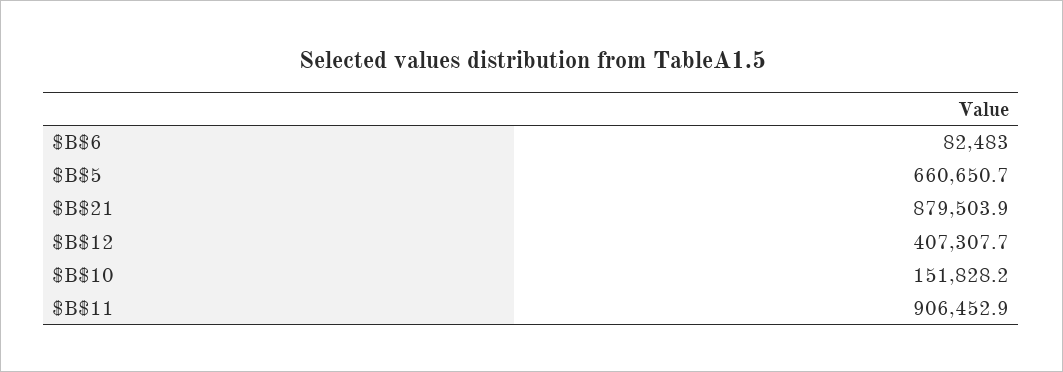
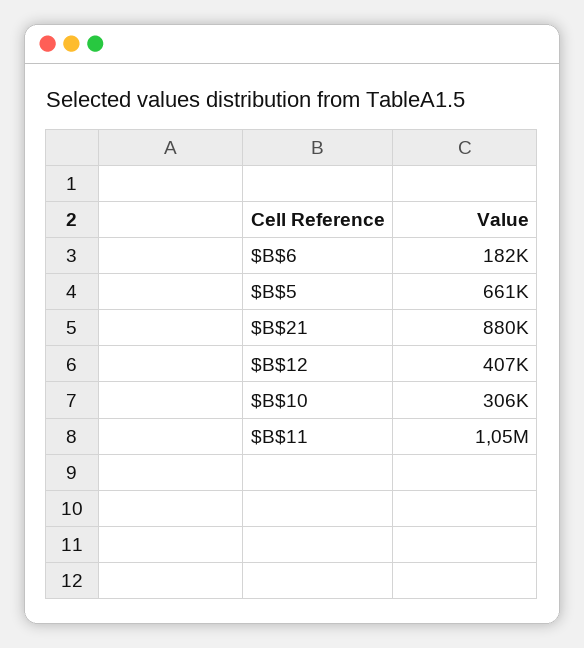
  {
-   "$B$6": 82483,
+   "$B$6": 182000,
    "$B$5": 660650.7,
    "$B$21": 879503.9,
    "$B$12": 407307.7,
-   "$B$10": 151828.2,
+   "$B$10": 306000,
-   "$B$11": 906452.9
+   "$B$11": 1050000
  }

